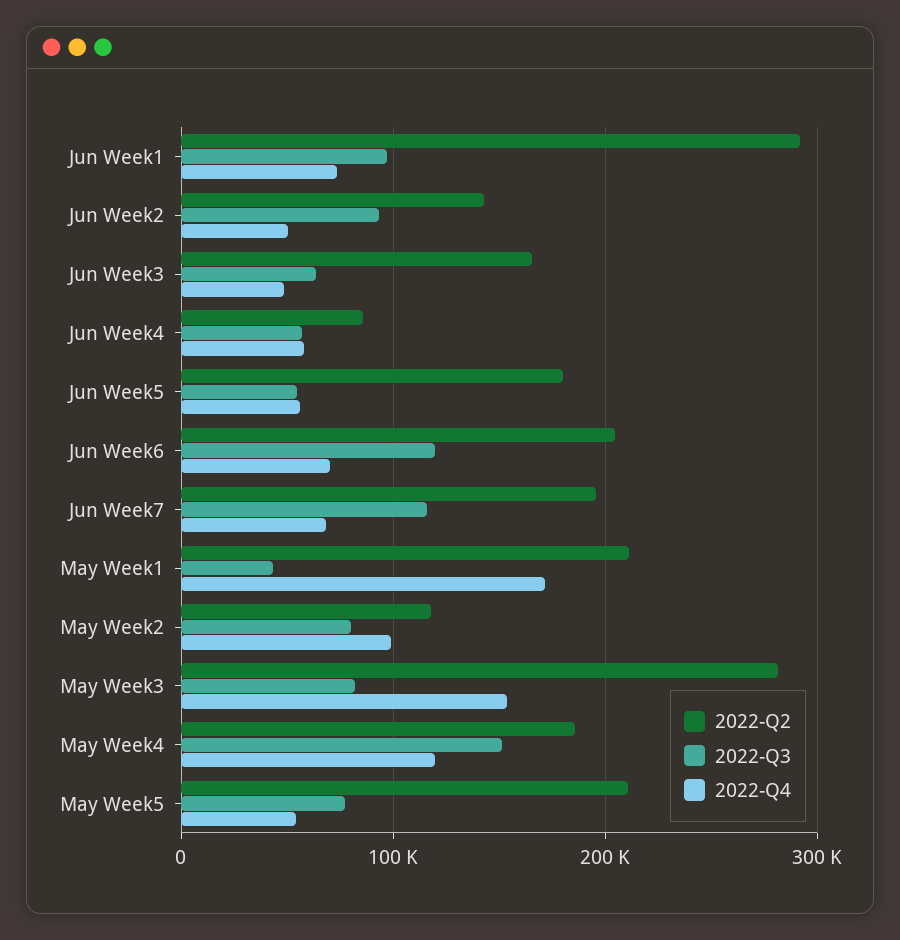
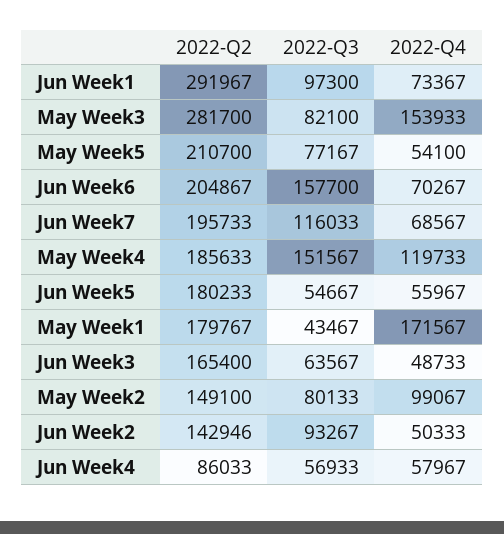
  {
    "2022-Q2": {
      "Jun Week1": 291967,
      "Jun Week2": 142946,
      "Jun Week3": 165400,
      "Jun Week4": 86033,
      "Jun Week5": 180233,
      "Jun Week6": 204867,
      "Jun Week7": 195733,
-     "May Week1": 210000,
+     "May Week1": 179767,
-     "May Week2": 120000,
+     "May Week2": 149100,
      "May Week3": 281700,
      "May Week4": 185633,
      "May Week5": 210700
    },
    "2022-Q3": {
      "Jun Week1": 97300,
      "Jun Week2": 93267,
      "Jun Week3": 63567,
      "Jun Week4": 56933,
      "Jun Week5": 54667,
-     "Jun Week6": 120000,
+     "Jun Week6": 157700,
      "Jun Week7": 116033,
      "May Week1": 43467,
      "May Week2": 80133,
      "May Week3": 82100,
      "May Week4": 151567,
      "May Week5": 77167
    },
    "2022-Q4": {
      "Jun Week1": 73367,
      "Jun Week2": 50333,
      "Jun Week3": 48733,
      "Jun Week4": 57967,
      "Jun Week5": 55967,
      "Jun Week6": 70267,
      "Jun Week7": 68567,
      "May Week1": 171567,
      "May Week2": 99067,
      "May Week3": 153933,
      "May Week4": 119733,
      "May Week5": 54100
    }
  }

